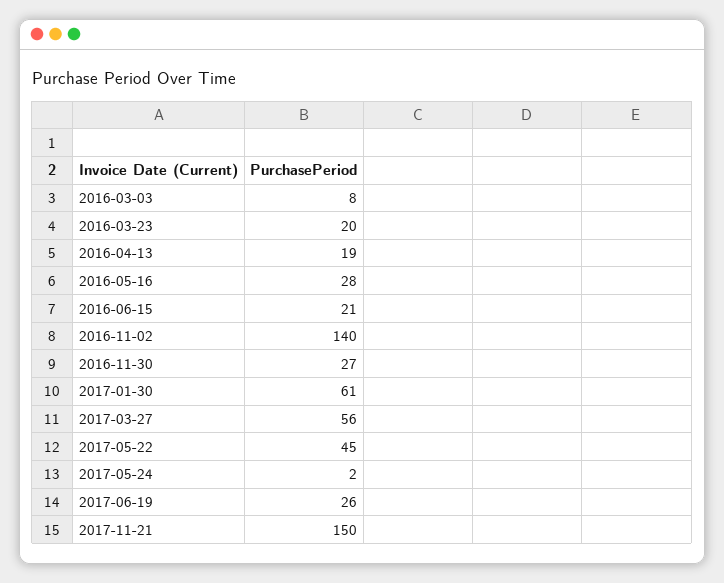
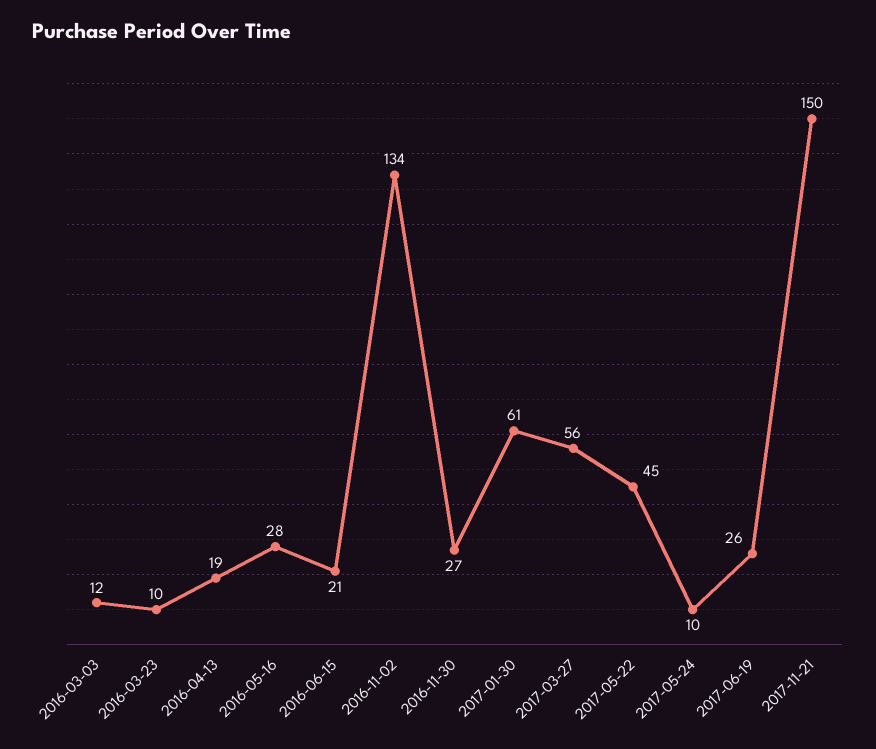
  {
-   "2016-03-03": 8,
+   "2016-03-03": 12,
-   "2016-03-23": 20,
+   "2016-03-23": 10,
    "2016-04-13": 19,
    "2016-05-16": 28,
    "2016-06-15": 21,
-   "2016-11-02": 140,
+   "2016-11-02": 134,
    "2016-11-30": 27,
    "2017-01-30": 61,
    "2017-03-27": 56,
    "2017-05-22": 45,
-   "2017-05-24": 2,
+   "2017-05-24": 10,
    "2017-06-19": 26,
    "2017-11-21": 150
  }

